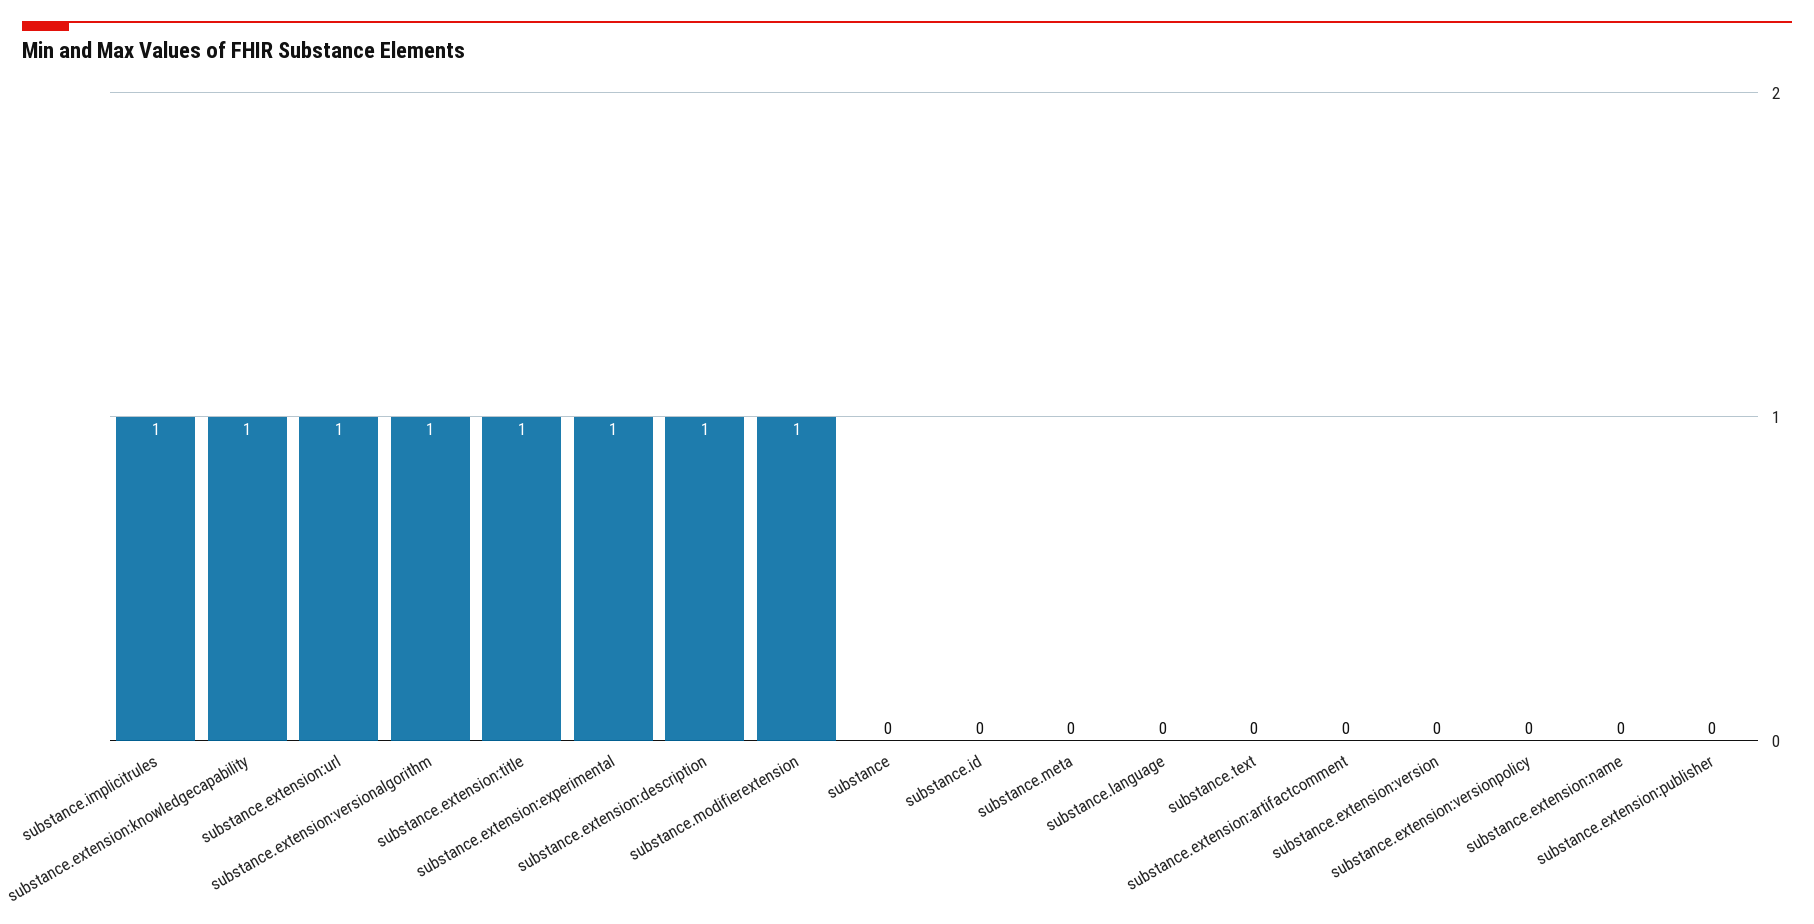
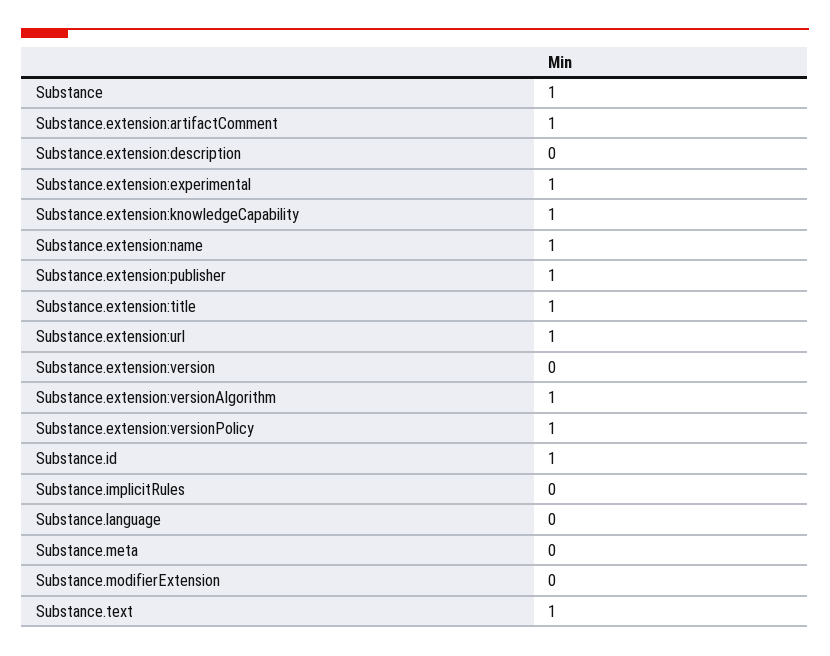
  {
-   "substance.implicitrules": 1,
+   "substance.implicitrules": 0,
    "substance.extension:knowledgecapability": 1,
    "substance.extension:url": 1,
    "substance.extension:versionalgorithm": 1,
    "substance.extension:title": 1,
    "substance.extension:experimental": 1,
-   "substance.extension:description": 1,
+   "substance.extension:description": 0,
-   "substance.modifierextension": 1,
+   "substance.modifierextension": 0,
-   "substance": 0,
+   "substance": 1,
-   "substance.id": 0,
+   "substance.id": 1,
    "substance.meta": 0,
    "substance.language": 0,
-   "substance.text": 0,
+   "substance.text": 1,
-   "substance.extension:artifactcomment": 0,
+   "substance.extension:artifactcomment": 1,
    "substance.extension:version": 0,
-   "substance.extension:versionpolicy": 0,
+   "substance.extension:versionpolicy": 1,
-   "substance.extension:name": 0,
+   "substance.extension:name": 1,
-   "substance.extension:publisher": 0
+   "substance.extension:publisher": 1
  }

